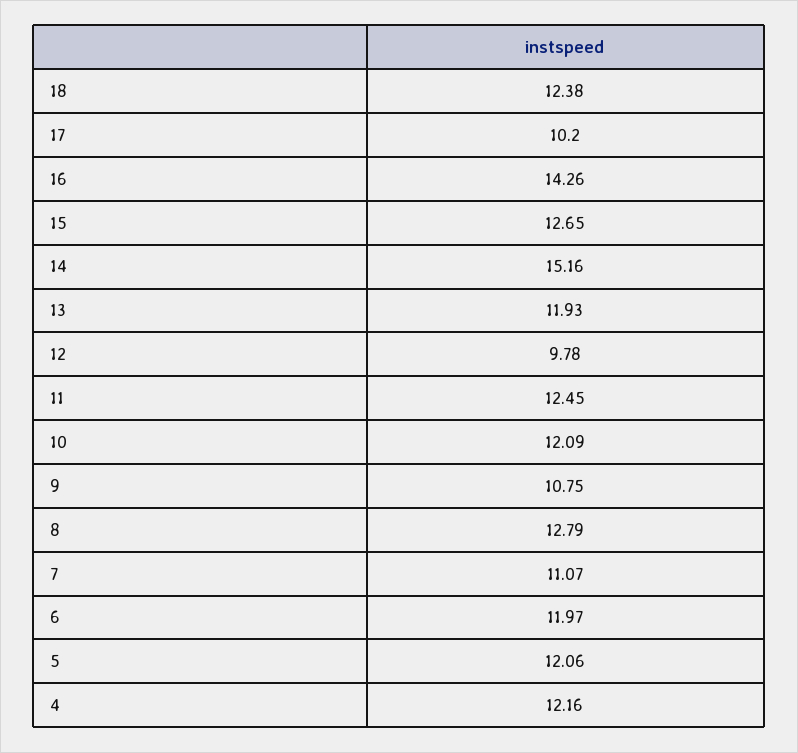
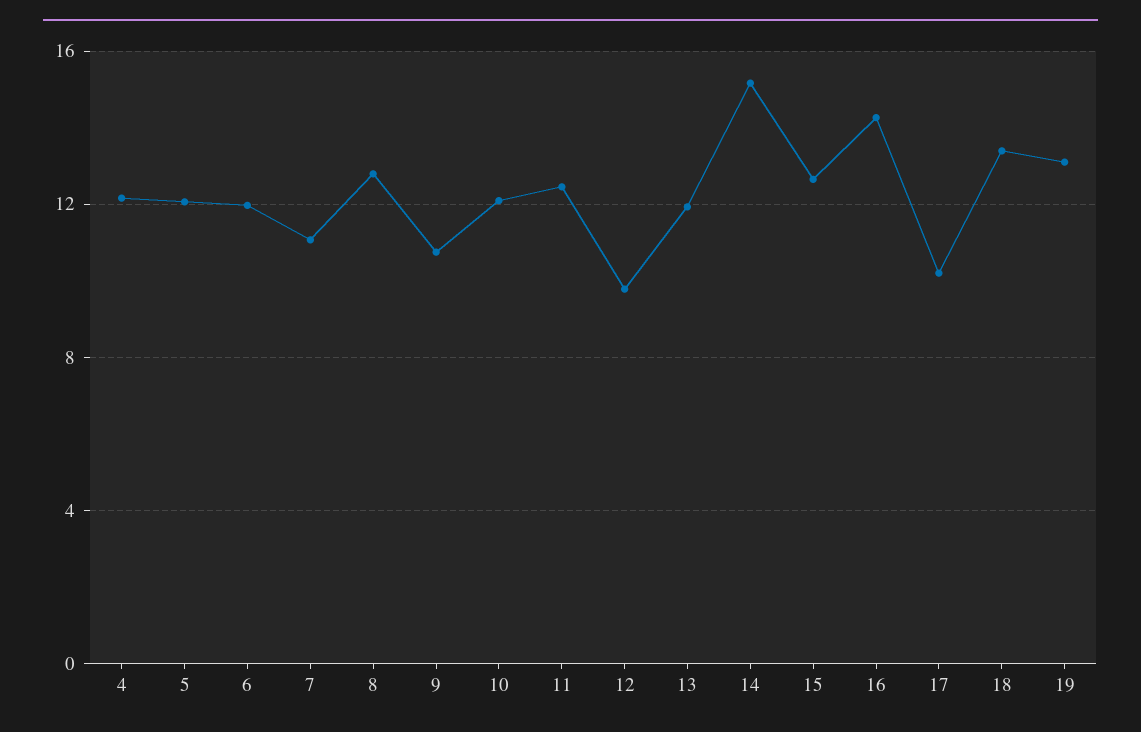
  {
-   "18": 12.38,
+   "18": 13.5,
    "17": 10.2,
    "16": 14.26,
    "15": 12.65,
    "14": 15.16,
    "13": 11.93,
    "12": 9.78,
    "11": 12.45,
    "10": 12.09,
    "9": 10.75,
    "8": 12.79,
    "7": 11.07,
    "6": 11.97,
    "5": 12.06,
-   "4": 12.16
+   "4": 12.16,
+   "19": 13
  }

